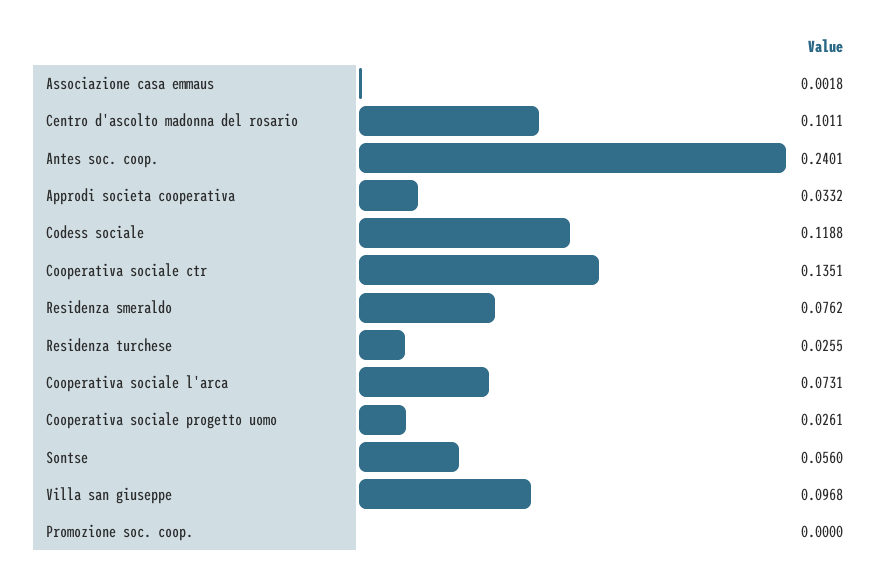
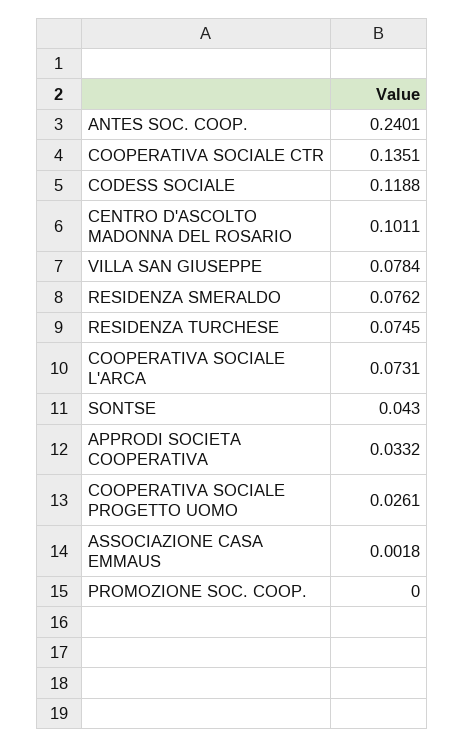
  {
    "Associazione casa emmaus": 0.0018,
    "Centro d'ascolto madonna del rosario": 0.1011,
    "Antes soc. coop.": 0.2401,
    "Approdi societa cooperativa": 0.0332,
    "Codess sociale": 0.1188,
    "Cooperativa sociale ctr": 0.1351,
    "Residenza smeraldo": 0.0762,
-   "Residenza turchese": 0.0255,
+   "Residenza turchese": 0.0745,
    "Cooperativa sociale l'arca": 0.0731,
    "Cooperativa sociale progetto uomo": 0.0261,
-   "Sontse": 0.056,
+   "Sontse": 0.043,
-   "Villa san giuseppe": 0.0968,
+   "Villa san giuseppe": 0.0784,
    "Promozione soc. coop.": 0
  }

